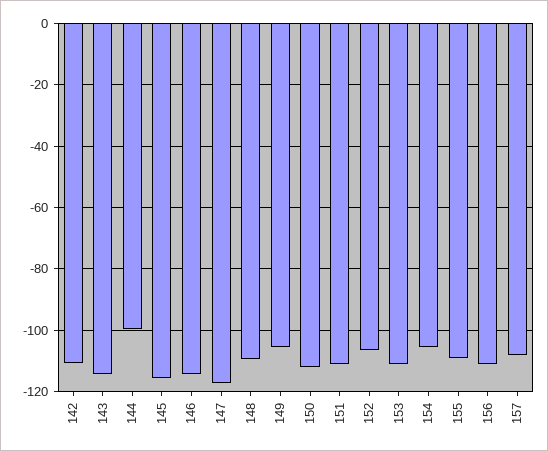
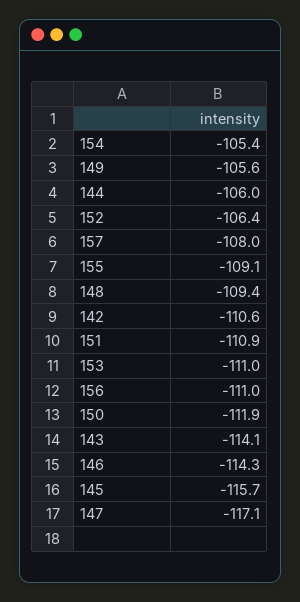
  {
    "142": -110.6,
    "143": -114.1,
-   "144": -100,
+   "144": -106,
    "145": -115.7,
    "146": -114.3,
    "147": -117.1,
    "148": -109.4,
    "149": -105.6,
    "150": -111.9,
    "151": -110.9,
    "152": -106.4,
    "153": -111,
    "154": -105.4,
    "155": -109.1,
    "156": -111,
    "157": -108
  }

